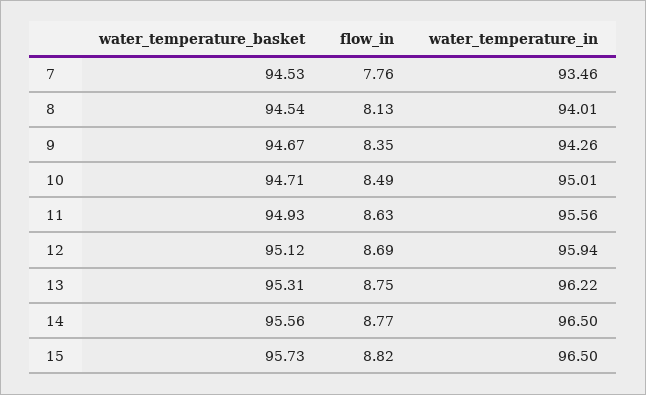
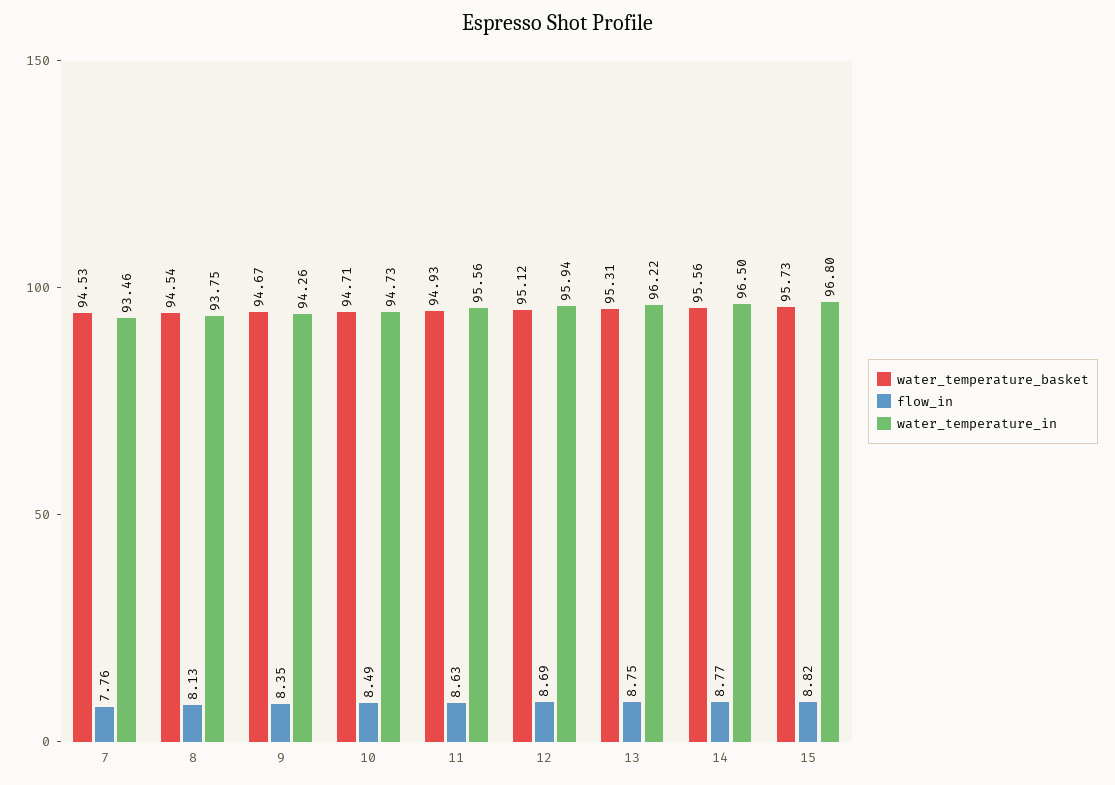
  {
    "water_temperature_basket": {
      "7": 94.53,
      "8": 94.54,
      "9": 94.67,
      "10": 94.71,
      "11": 94.93,
      "12": 95.12,
      "13": 95.31,
      "14": 95.56,
      "15": 95.73
    },
    "flow_in": {
      "7": 7.76,
      "8": 8.13,
      "9": 8.35,
      "10": 8.49,
      "11": 8.63,
      "12": 8.69,
      "13": 8.75,
      "14": 8.77,
      "15": 8.82
    },
    "water_temperature_in": {
      "7": 93.46,
-     "8": 94.01,
+     "8": 93.75,
      "9": 94.26,
-     "10": 95.01,
+     "10": 94.73,
      "11": 95.56,
      "12": 95.94,
      "13": 96.22,
      "14": 96.5,
-     "15": 96.5
+     "15": 96.8
    }
  }

